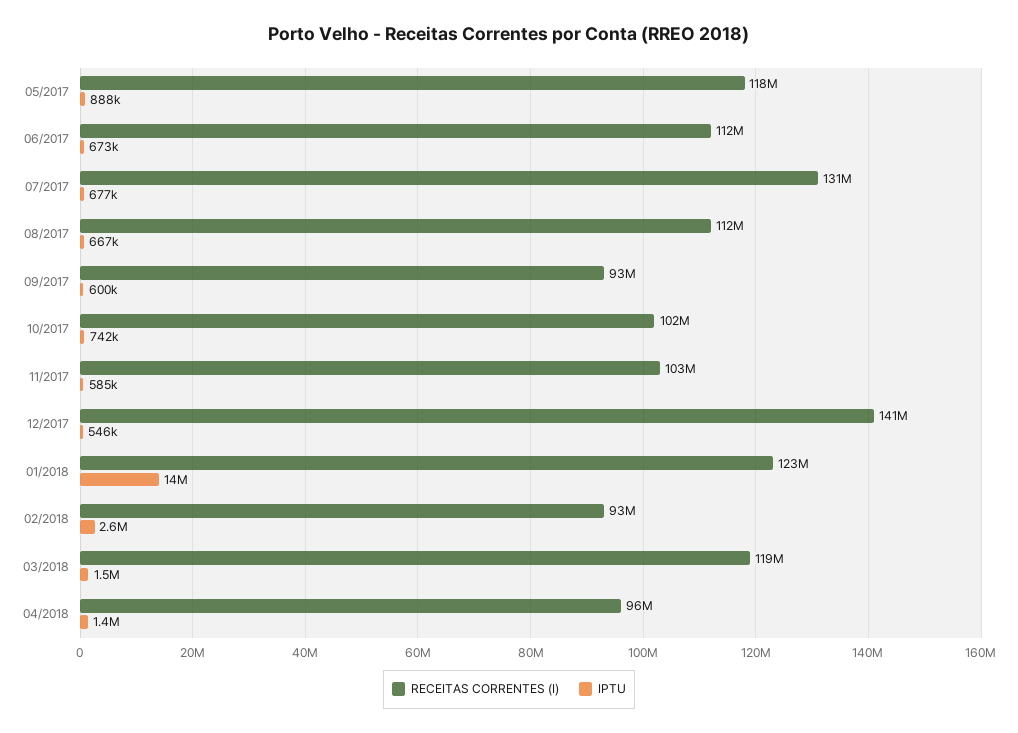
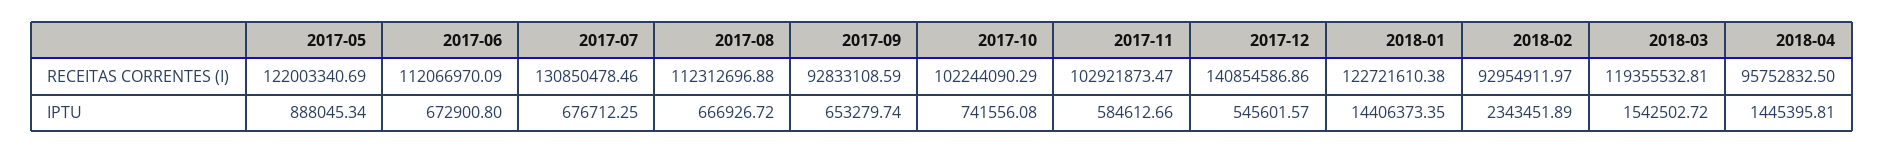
  {
    "RECEITAS CORRENTES (I)": {
-     "05/2017": 118000000,
+     "05/2017": 122003340.69,
      "06/2017": 112066970.09,
      "07/2017": 130850478.46,
      "08/2017": 112312696.88,
      "09/2017": 92833108.59,
      "10/2017": 102244090.29,
      "11/2017": 102921873.47,
      "12/2017": 140854586.86,
      "01/2018": 122721610.38,
      "02/2018": 92954911.97,
      "03/2018": 119355532.81,
      "04/2018": 95752832.5
    },
    "IPTU": {
      "05/2017": 888045.34,
      "06/2017": 672900.8,
      "07/2017": 676712.25,
      "08/2017": 666926.72,
-     "09/2017": 600000,
+     "09/2017": 653279.74,
      "10/2017": 741556.08,
      "11/2017": 584612.66,
      "12/2017": 545601.57,
      "01/2018": 14406373.35,
-     "02/2018": 2600000,
+     "02/2018": 2343451.89,
      "03/2018": 1542502.72,
      "04/2018": 1445395.81
    }
  }

